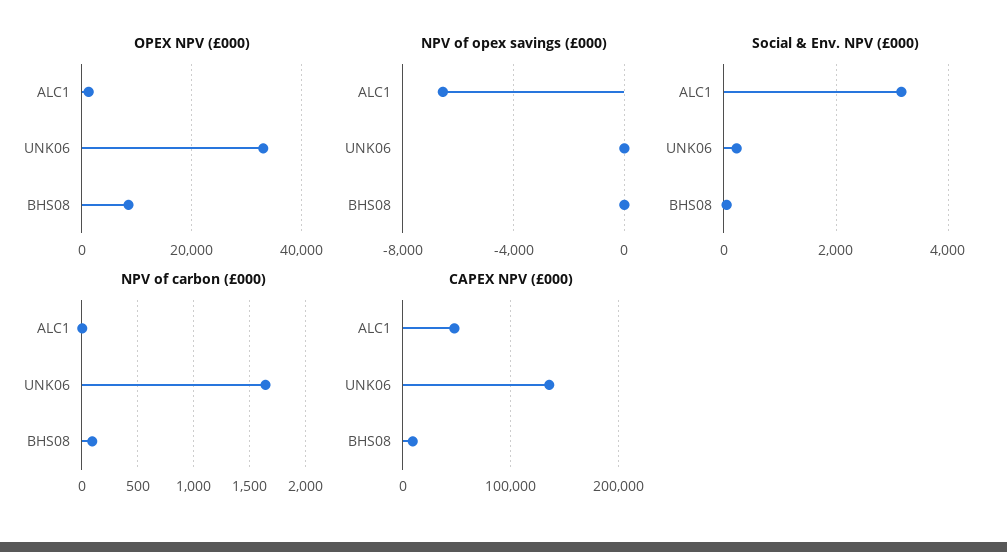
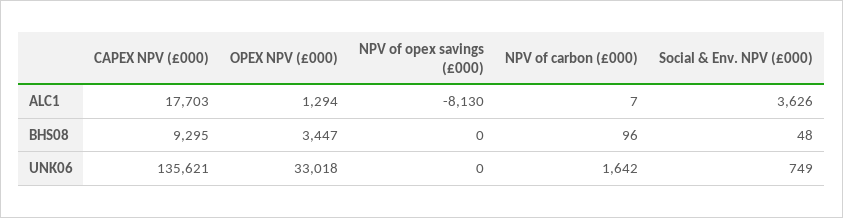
  {
    "OPEX NPV (£000)": {
      "ALC1": 1294,
      "UNK06": 33018,
-     "BHS08": 8000
+     "BHS08": 3447
    },
    "NPV of opex savings (£000)": {
-     "ALC1": -6500,
+     "ALC1": -8130,
      "UNK06": 0,
      "BHS08": 0
    },
    "Social & Env. NPV (£000)": {
-     "ALC1": 3200,
+     "ALC1": 3626,
-     "UNK06": 200,
+     "UNK06": 749,
      "BHS08": 48
    },
    "NPV of carbon (£000)": {
      "ALC1": 7,
      "UNK06": 1642,
      "BHS08": 96
    },
    "CAPEX NPV (£000)": {
-     "ALC1": 50000,
+     "ALC1": 17703,
      "UNK06": 135621,
      "BHS08": 9295
    }
  }

